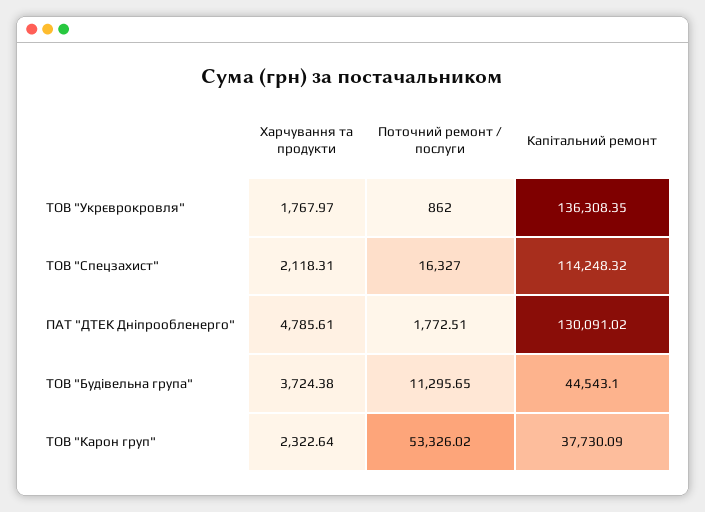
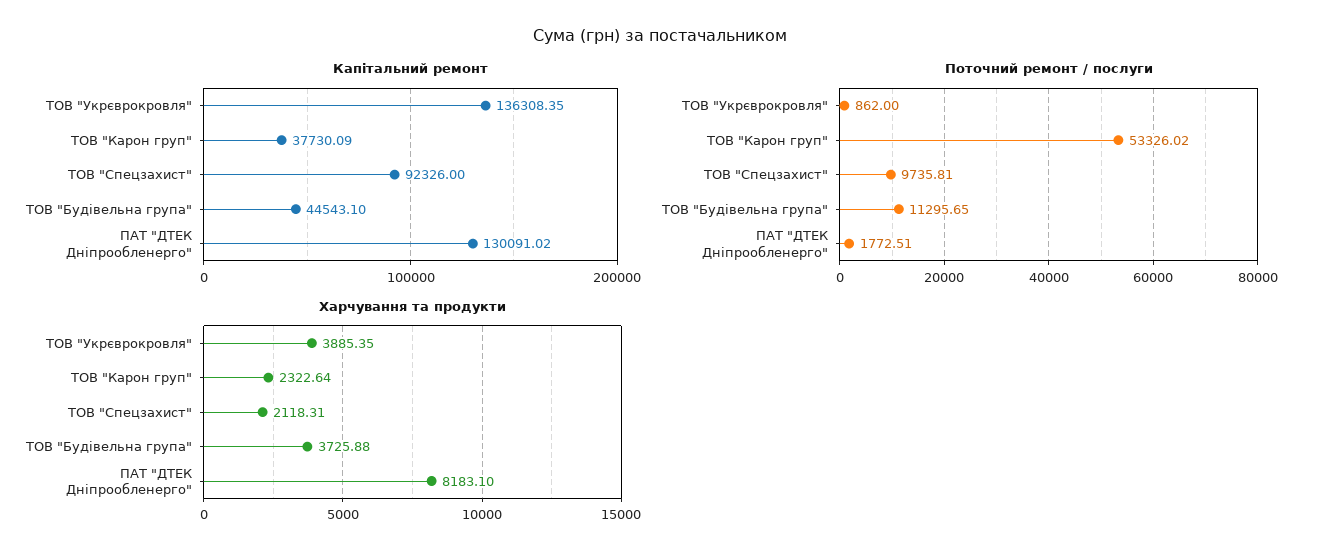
  {
    "Харчування та продукти": {
-     "ТОВ \"Укрєврокровля\"": 1767.97,
+     "ТОВ \"Укрєврокровля\"": 3885.35,
      "ТОВ \"Спецзахист\"": 2118.31,
-     "ПАТ \"ДТЕК Дніпрообленерго\"": 4785.61,
+     "ПАТ \"ДТЕК Дніпрообленерго\"": 8183.1,
-     "ТОВ \"Будівельна група\"": 3724.38,
+     "ТОВ \"Будівельна група\"": 3725.88,
      "ТОВ \"Карон груп\"": 2322.64
    },
    "Поточний ремонт / послуги": {
      "ТОВ \"Укрєврокровля\"": 862,
-     "ТОВ \"Спецзахист\"": 16327,
+     "ТОВ \"Спецзахист\"": 9735.81,
      "ПАТ \"ДТЕК Дніпрообленерго\"": 1772.51,
      "ТОВ \"Будівельна група\"": 11295.65,
      "ТОВ \"Карон груп\"": 53326.02
    },
    "Капітальний ремонт": {
      "ТОВ \"Укрєврокровля\"": 136308.35,
-     "ТОВ \"Спецзахист\"": 114248.32,
+     "ТОВ \"Спецзахист\"": 92326,
      "ПАТ \"ДТЕК Дніпрообленерго\"": 130091.02,
      "ТОВ \"Будівельна група\"": 44543.1,
      "ТОВ \"Карон груп\"": 37730.09
    }
  }

